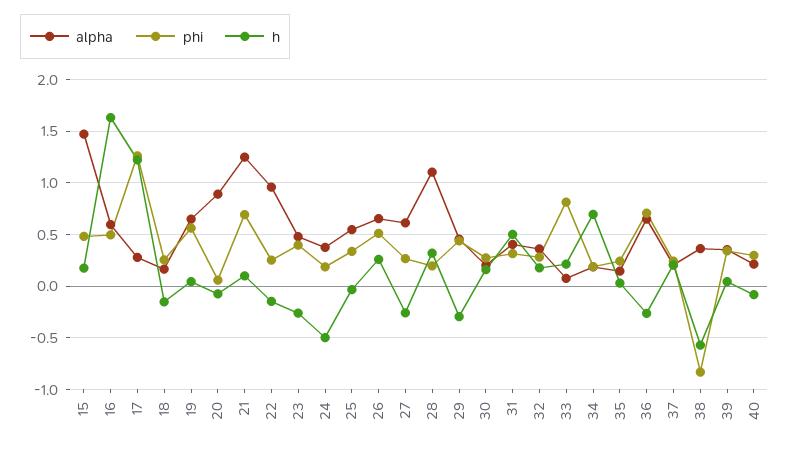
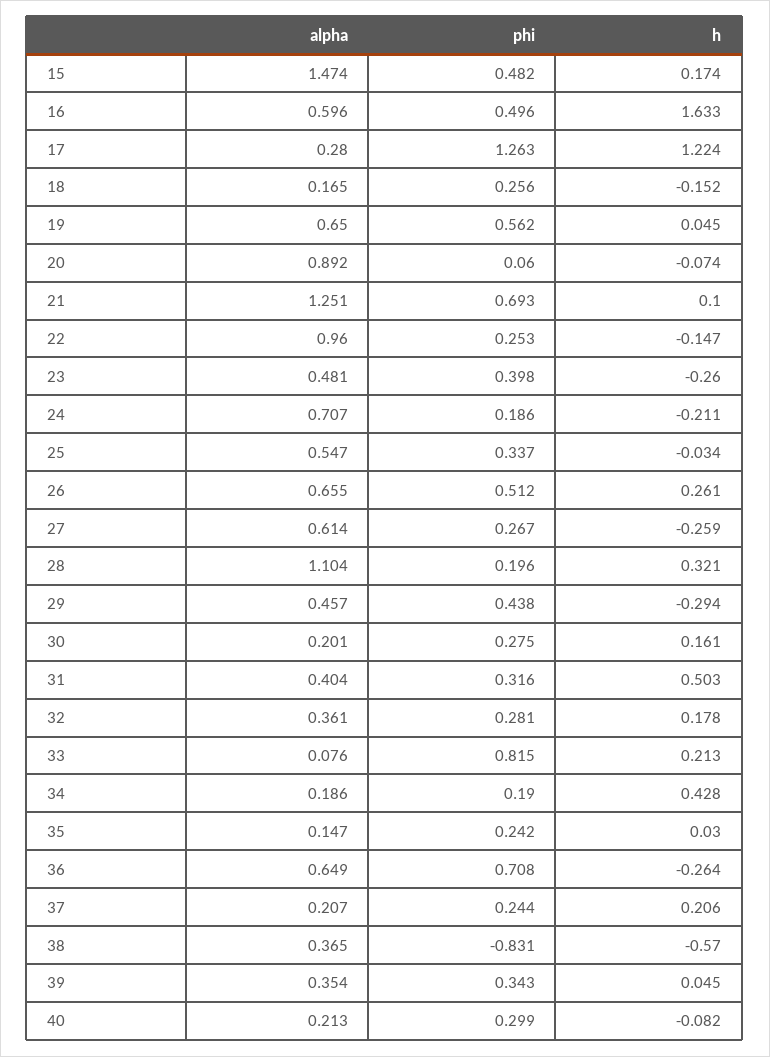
  {
    "alpha": {
      "15": 1.474,
      "16": 0.596,
      "17": 0.28,
      "18": 0.165,
      "19": 0.65,
      "20": 0.892,
      "21": 1.251,
      "22": 0.96,
      "23": 0.481,
-     "24": 0.4,
+     "24": 0.707,
      "25": 0.547,
      "26": 0.655,
      "27": 0.614,
      "28": 1.104,
      "29": 0.457,
      "30": 0.201,
      "31": 0.404,
      "32": 0.361,
      "33": 0.076,
      "34": 0.186,
      "35": 0.147,
      "36": 0.649,
      "37": 0.207,
      "38": 0.365,
      "39": 0.354,
      "40": 0.213
    },
    "phi": {
      "15": 0.482,
      "16": 0.496,
      "17": 1.263,
      "18": 0.256,
      "19": 0.562,
      "20": 0.06,
      "21": 0.693,
      "22": 0.253,
      "23": 0.398,
      "24": 0.186,
      "25": 0.337,
      "26": 0.512,
      "27": 0.267,
      "28": 0.196,
      "29": 0.438,
      "30": 0.275,
      "31": 0.316,
      "32": 0.281,
      "33": 0.815,
      "34": 0.19,
      "35": 0.242,
      "36": 0.708,
      "37": 0.244,
      "38": -0.831,
      "39": 0.343,
      "40": 0.299
    },
    "h": {
      "15": 0.174,
      "16": 1.633,
      "17": 1.224,
      "18": -0.152,
      "19": 0.045,
      "20": -0.074,
      "21": 0.1,
      "22": -0.147,
      "23": -0.26,
-     "24": -0.5,
+     "24": -0.211,
      "25": -0.034,
      "26": 0.261,
      "27": -0.259,
      "28": 0.321,
      "29": -0.294,
      "30": 0.161,
      "31": 0.503,
      "32": 0.178,
      "33": 0.213,
-     "34": 0.7,
+     "34": 0.428,
      "35": 0.03,
      "36": -0.264,
      "37": 0.206,
      "38": -0.57,
      "39": 0.045,
      "40": -0.082
    }
  }

